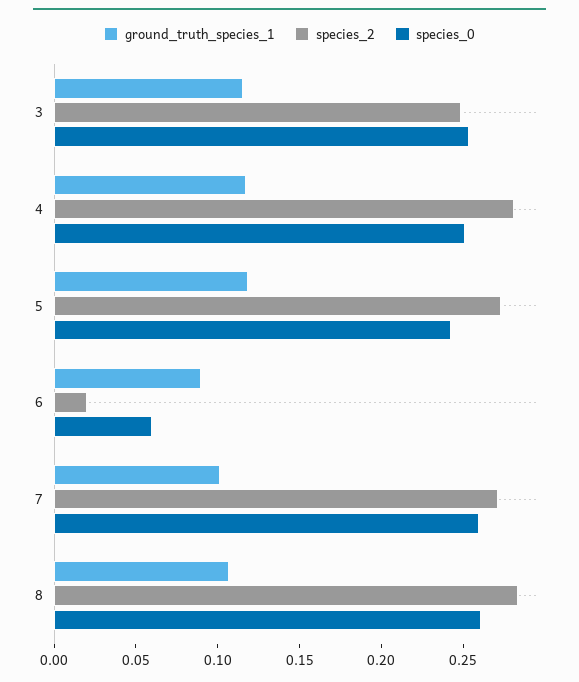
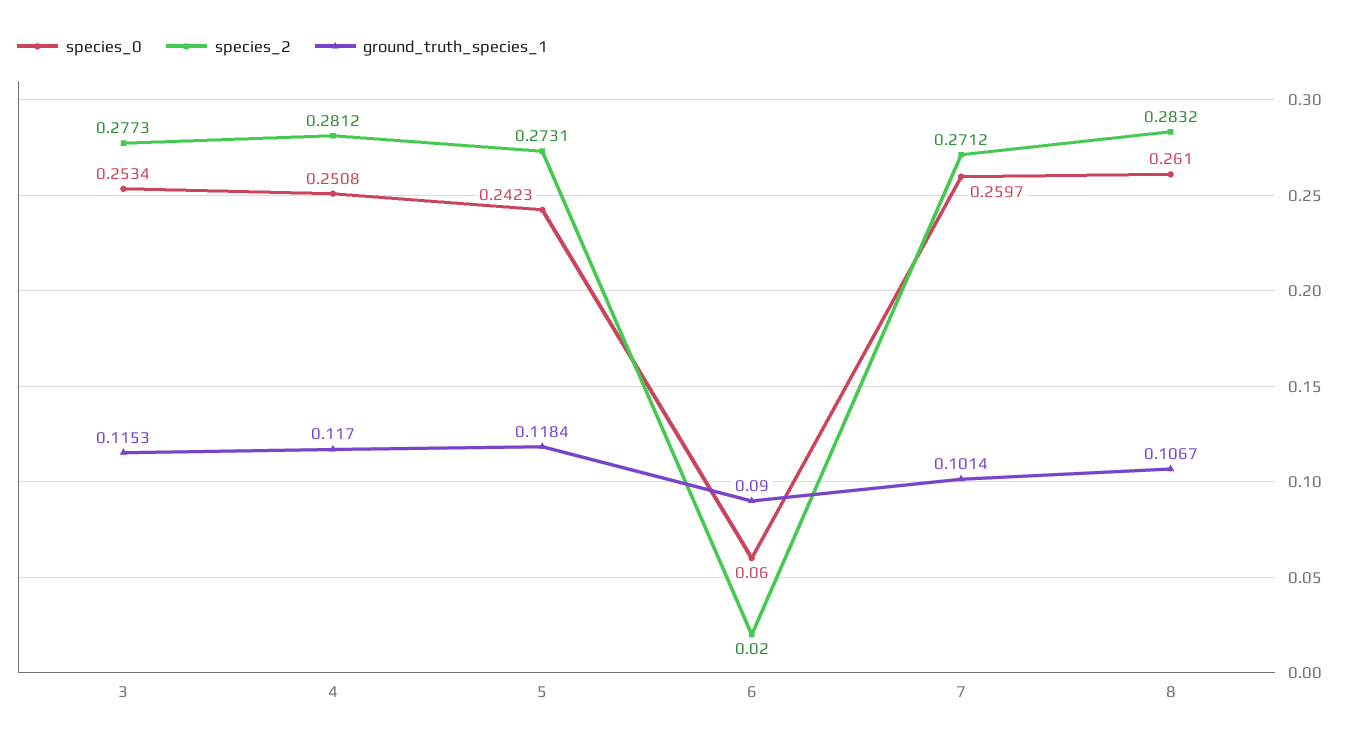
  {
    "ground_truth_species_1": {
      "3": 0.1153,
      "4": 0.117,
      "5": 0.1184,
      "6": 0.09,
      "7": 0.1014,
      "8": 0.1067
    },
    "species_2": {
-     "3": 0.25,
+     "3": 0.2773,
      "4": 0.2812,
      "5": 0.2731,
      "6": 0.02,
      "7": 0.2712,
      "8": 0.2832
    },
    "species_0": {
      "3": 0.2534,
      "4": 0.2508,
      "5": 0.2423,
      "6": 0.06,
      "7": 0.2597,
      "8": 0.261
    }
  }

